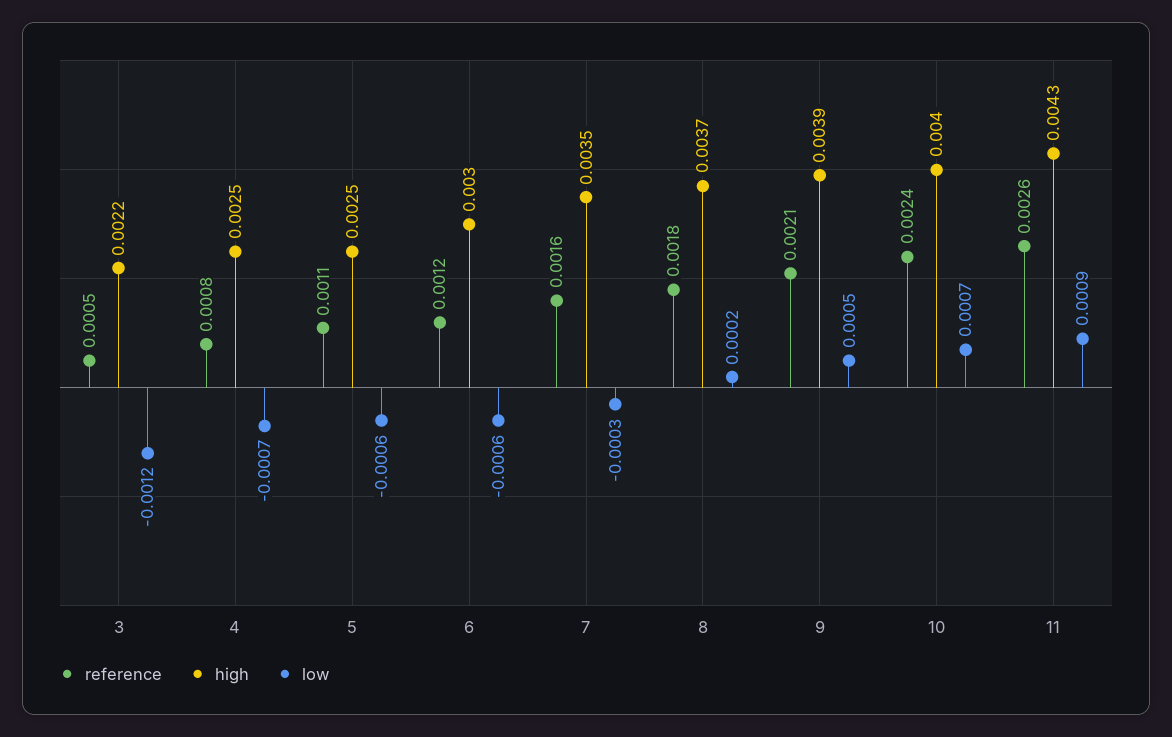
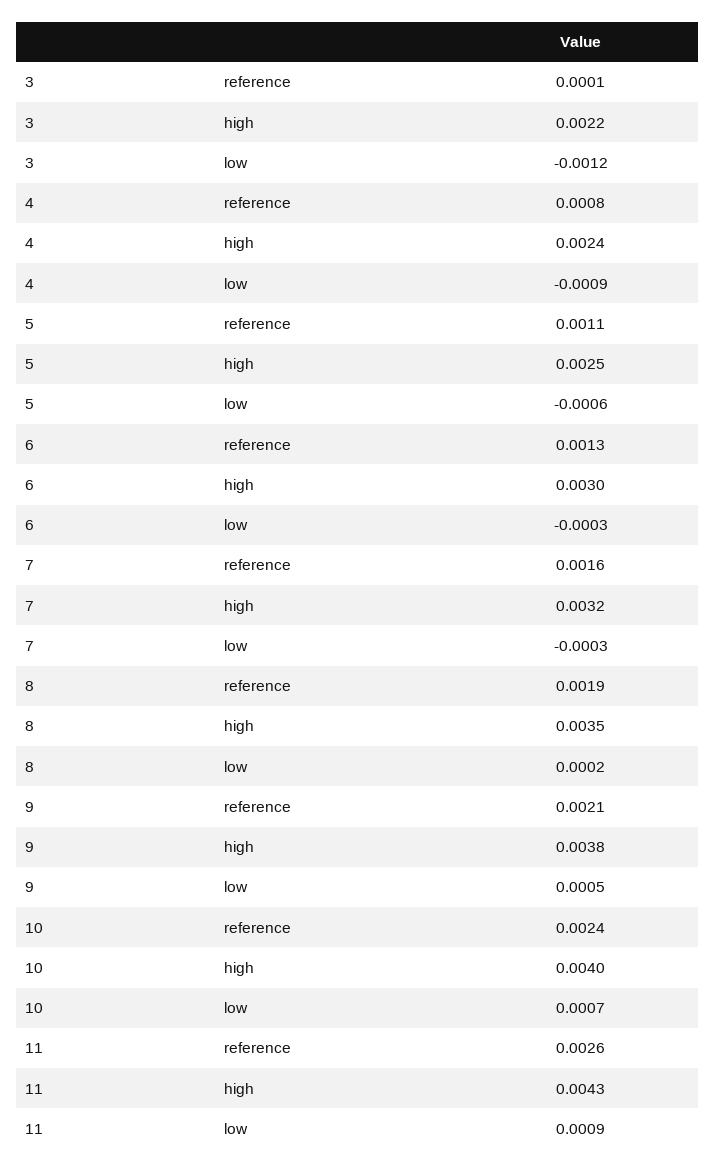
  {
    "reference": {
-     "3": 0.0005,
+     "3": 0.0001,
      "4": 0.0008,
      "5": 0.0011,
-     "6": 0.0012,
+     "6": 0.0013,
      "7": 0.0016,
-     "8": 0.0018,
+     "8": 0.0019,
      "9": 0.0021,
      "10": 0.0024,
      "11": 0.0026
    },
    "high": {
      "3": 0.0022,
-     "4": 0.0025,
+     "4": 0.0024,
      "5": 0.0025,
      "6": 0.003,
-     "7": 0.0035,
+     "7": 0.0032,
-     "8": 0.0037,
+     "8": 0.0035,
-     "9": 0.0039,
+     "9": 0.0038,
      "10": 0.004,
      "11": 0.0043
    },
    "low": {
      "3": -0.0012,
-     "4": -0.0007,
+     "4": -0.0009,
      "5": -0.0006,
-     "6": -0.0006,
+     "6": -0.0003,
      "7": -0.0003,
      "8": 0.0002,
      "9": 0.0005,
      "10": 0.0007,
      "11": 0.0009
    }
  }

